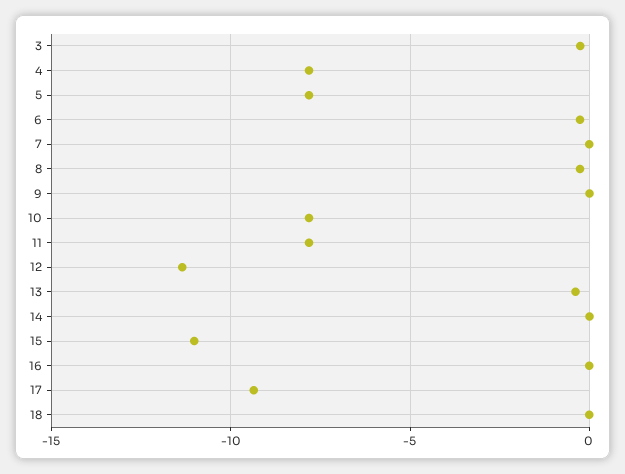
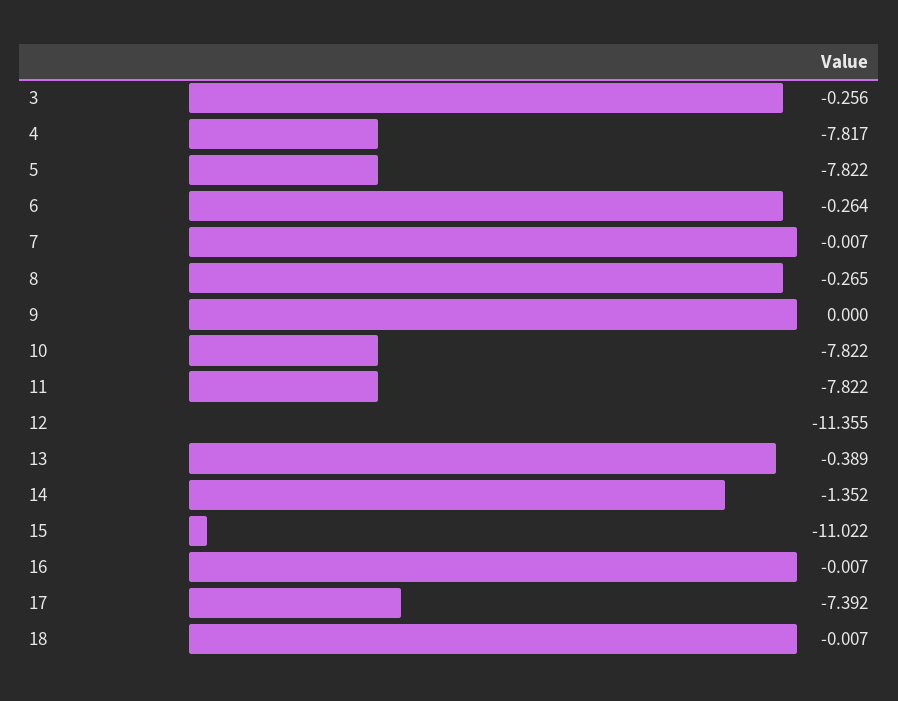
  {
    "3": -0.256,
    "4": -7.817,
    "5": -7.822,
    "6": -0.264,
    "7": -0.007,
    "8": -0.265,
    "9": 0,
    "10": -7.822,
    "11": -7.822,
    "12": -11.355,
    "13": -0.389,
-   "14": 0,
+   "14": -1.352,
    "15": -11.022,
    "16": -0.007,
-   "17": -9.5,
+   "17": -7.392,
    "18": -0.007
  }

